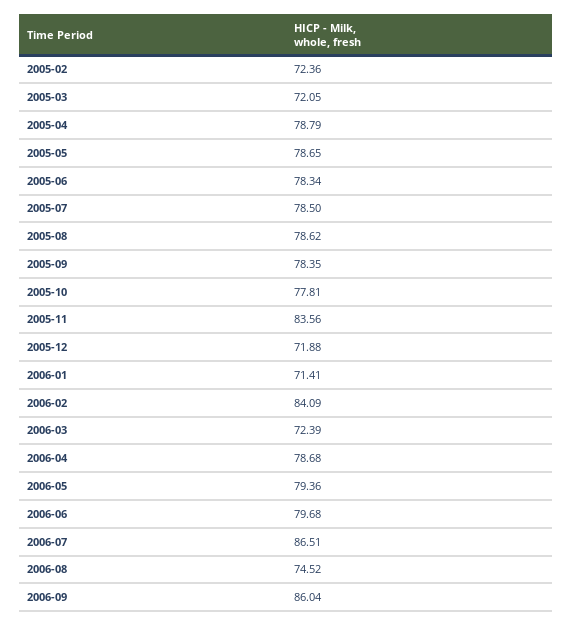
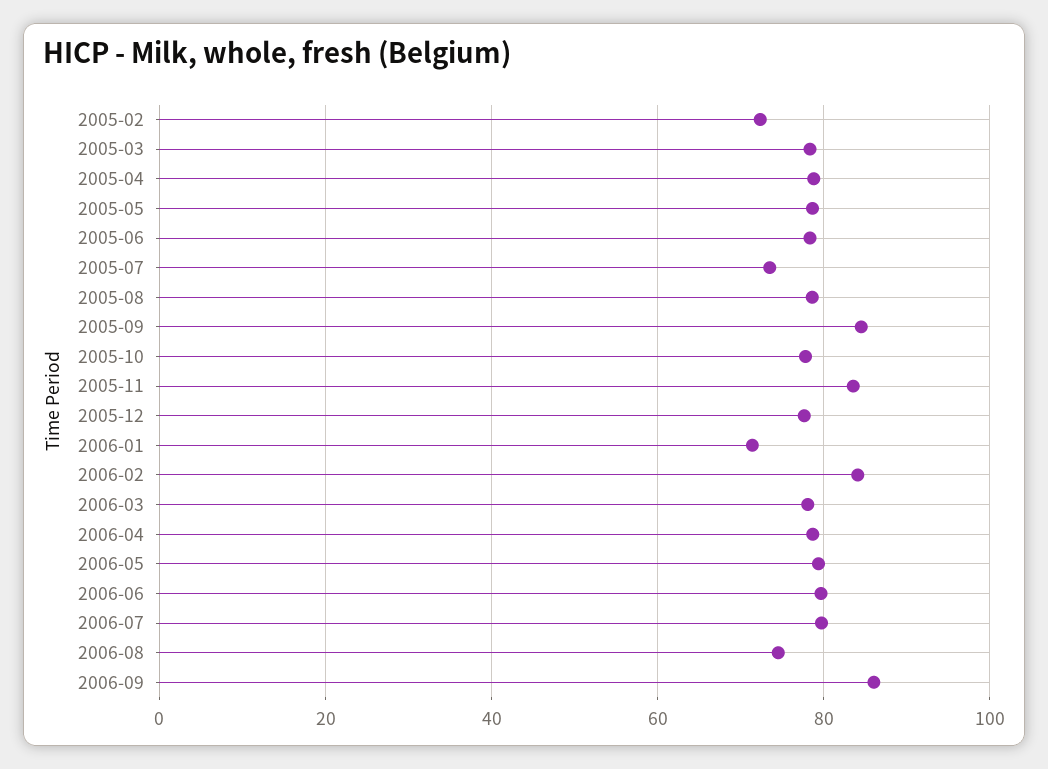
  {
    "2005-02": 72.36,
-   "2005-03": 72.05,
+   "2005-03": 78,
    "2005-04": 78.79,
    "2005-05": 78.65,
    "2005-06": 78.34,
-   "2005-07": 78.5,
+   "2005-07": 74,
    "2005-08": 78.62,
-   "2005-09": 78.35,
+   "2005-09": 84,
    "2005-10": 77.81,
    "2005-11": 83.56,
-   "2005-12": 71.88,
+   "2005-12": 78,
    "2006-01": 71.41,
    "2006-02": 84.09,
-   "2006-03": 72.39,
+   "2006-03": 78,
    "2006-04": 78.68,
    "2006-05": 79.36,
    "2006-06": 79.68,
-   "2006-07": 86.51,
+   "2006-07": 80,
    "2006-08": 74.52,
    "2006-09": 86.04
  }

